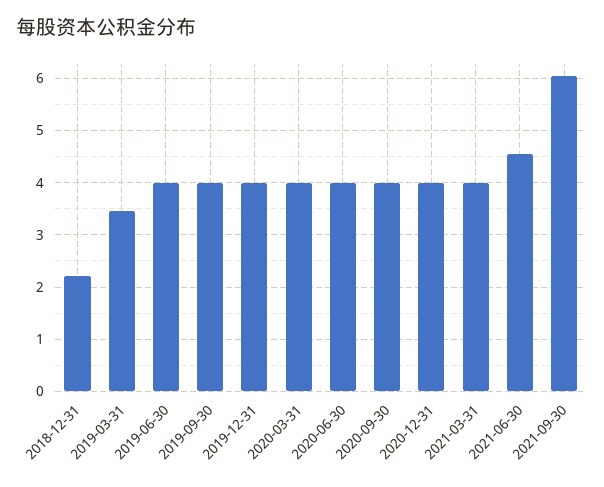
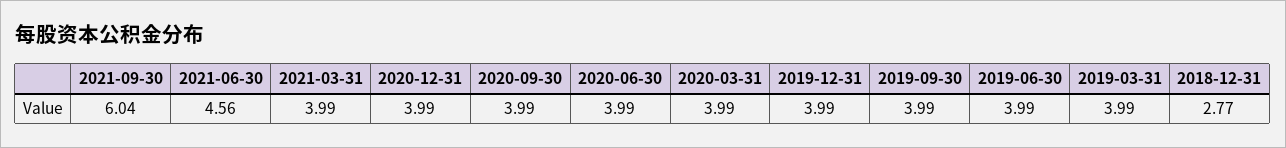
  {
-   "2018-12-31": 2.2,
+   "2018-12-31": 2.77,
-   "2019-03-31": 3.4,
+   "2019-03-31": 3.99,
    "2019-06-30": 3.99,
    "2019-09-30": 3.99,
    "2019-12-31": 3.99,
    "2020-03-31": 3.99,
    "2020-06-30": 3.99,
    "2020-09-30": 3.99,
    "2020-12-31": 3.99,
    "2021-03-31": 3.99,
    "2021-06-30": 4.56,
    "2021-09-30": 6.04
  }

